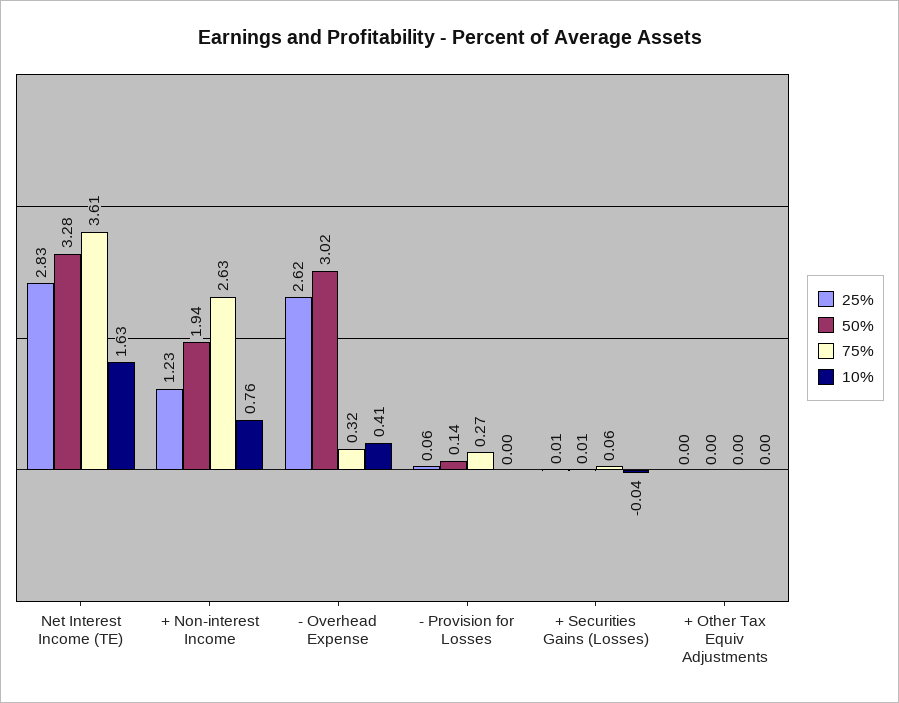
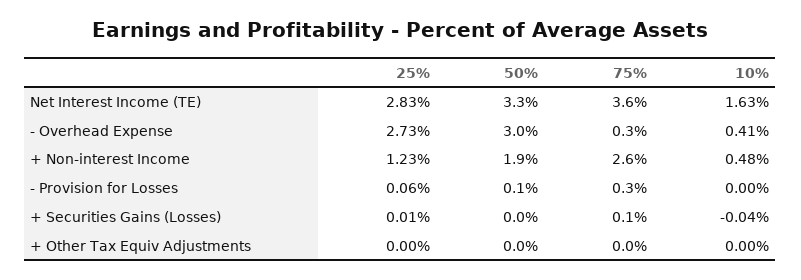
  {
    "25%": {
      "Net Interest Income (TE)": 2.83,
      "+ Non-interest Income": 1.23,
-     "- Overhead Expense": 2.62,
+     "- Overhead Expense": 2.73,
      "- Provision for Losses": 0.06,
      "+ Securities Gains (Losses)": 0.01,
      "+ Other Tax Equiv Adjustments": 0
    },
    "50%": {
      "Net Interest Income (TE)": 3.28,
      "+ Non-interest Income": 1.94,
      "- Overhead Expense": 3.02,
      "- Provision for Losses": 0.14,
      "+ Securities Gains (Losses)": 0.01,
      "+ Other Tax Equiv Adjustments": 0
    },
    "75%": {
      "Net Interest Income (TE)": 3.61,
      "+ Non-interest Income": 2.63,
      "- Overhead Expense": 0.32,
      "- Provision for Losses": 0.27,
      "+ Securities Gains (Losses)": 0.06,
      "+ Other Tax Equiv Adjustments": 0
    },
    "10%": {
      "Net Interest Income (TE)": 1.63,
-     "+ Non-interest Income": 0.76,
+     "+ Non-interest Income": 0.48,
      "- Overhead Expense": 0.41,
      "- Provision for Losses": 0,
      "+ Securities Gains (Losses)": -0.04,
      "+ Other Tax Equiv Adjustments": 0
    }
  }

